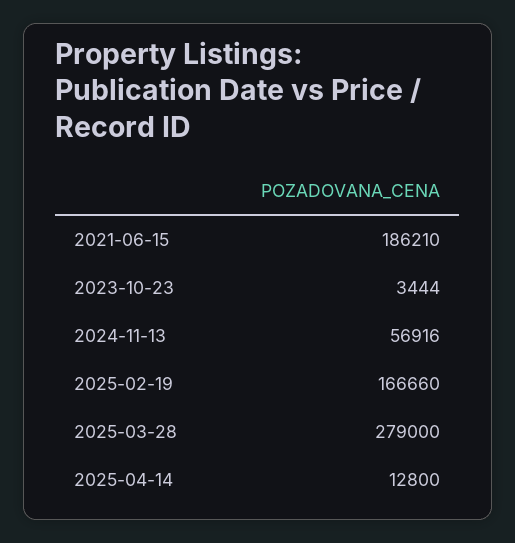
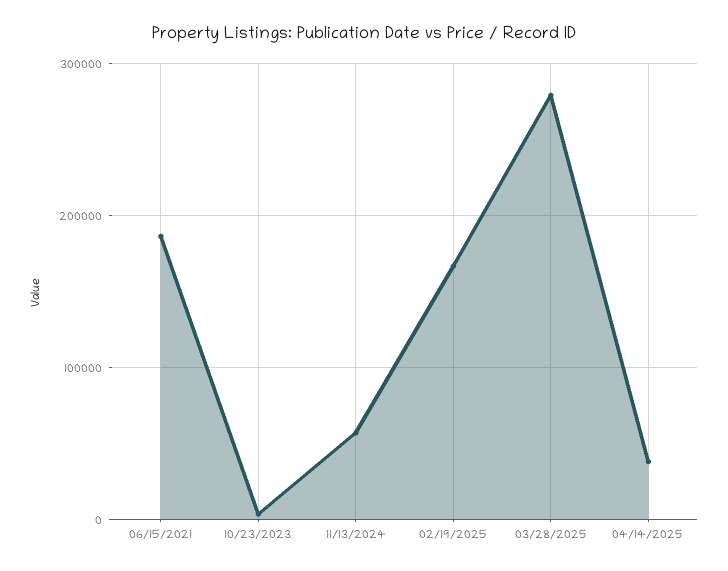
  {
    "2021-06-15": 186210,
    "2023-10-23": 3444,
    "2024-11-13": 56916,
    "2025-02-19": 166660,
    "2025-03-28": 279000,
-   "2025-04-14": 12800
+   "2025-04-14": 40000
  }

